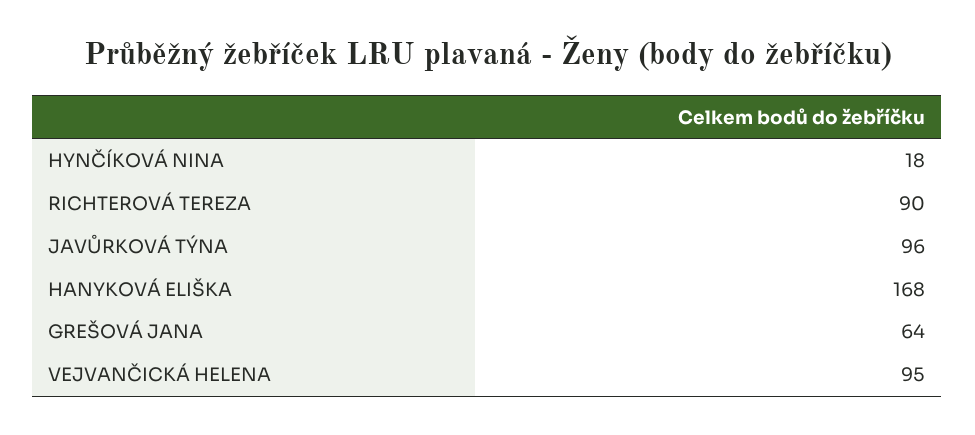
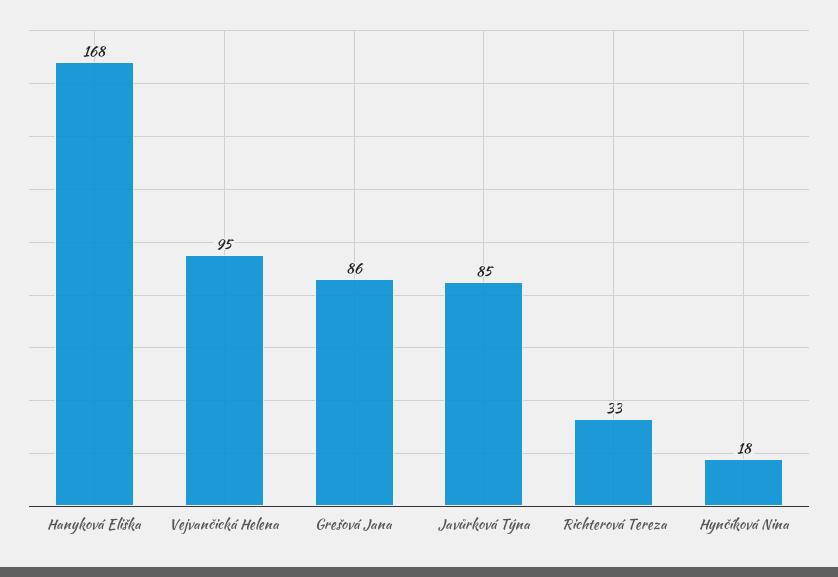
  {
    "HYNČÍKOVÁ NINA": 18,
-   "RICHTEROVÁ TEREZA": 90,
+   "RICHTEROVÁ TEREZA": 33,
-   "JAVŮRKOVÁ TÝNA": 96,
+   "JAVŮRKOVÁ TÝNA": 85,
    "HANYKOVÁ ELIŠKA": 168,
-   "GREŠOVÁ JANA": 64,
+   "GREŠOVÁ JANA": 86,
    "VEJVANČICKÁ HELENA": 95
  }

